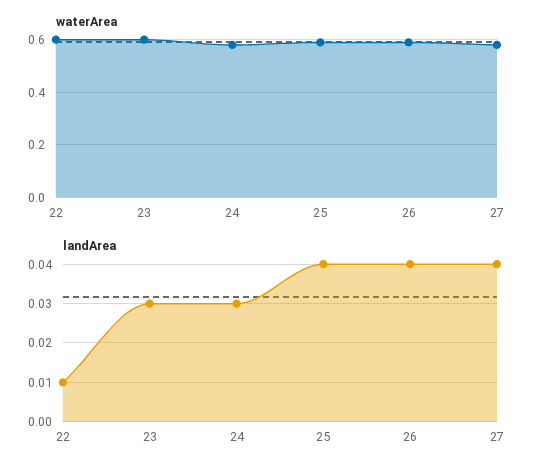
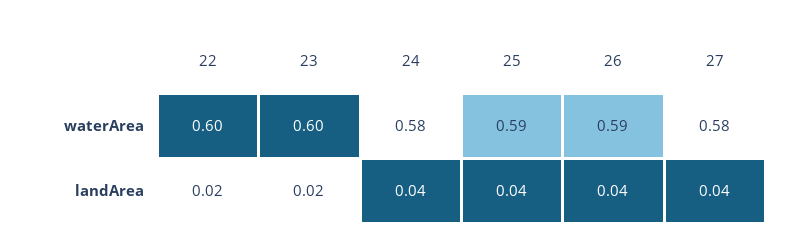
  {
    "waterArea": {
      "22": 0.6,
      "23": 0.6,
      "24": 0.58,
      "25": 0.59,
      "26": 0.59,
      "27": 0.58
    },
    "landArea": {
-     "22": 0.01,
+     "22": 0.02,
-     "23": 0.03,
+     "23": 0.02,
-     "24": 0.03,
+     "24": 0.04,
      "25": 0.04,
      "26": 0.04,
      "27": 0.04
    }
  }

